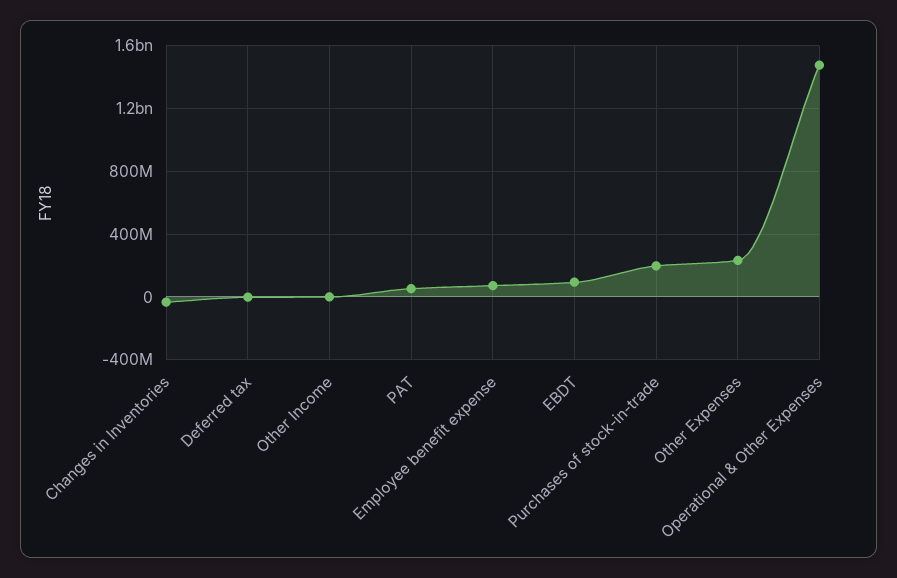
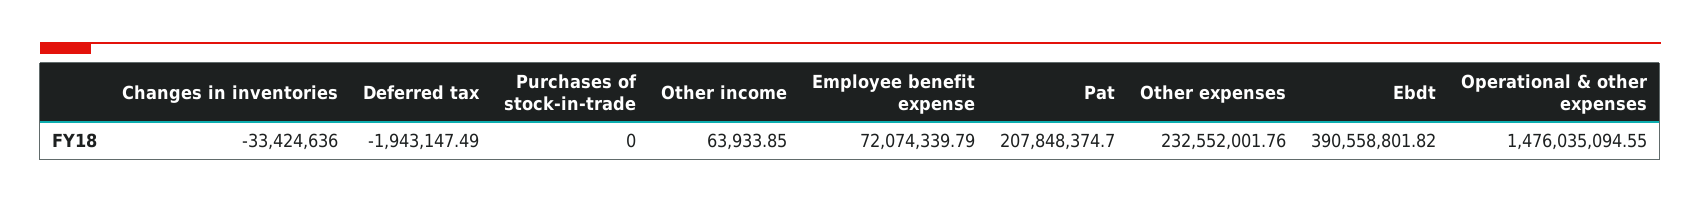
  {
    "Changes in Inventories": -33424636,
    "Deferred tax": -1943147.49,
    "Other Income": 63933.85,
-   "PAT": 50000000,
+   "PAT": 207848374.7,
    "Employee benefit expense": 72074339.79,
-   "EBDT": 100000000,
+   "EBDT": 390558801.82,
-   "Purchases of stock-in-trade": 200000000,
+   "Purchases of stock-in-trade": 0,
    "Other Expenses": 232552001.76,
    "Operational & Other Expenses": 1476035094.55
  }

